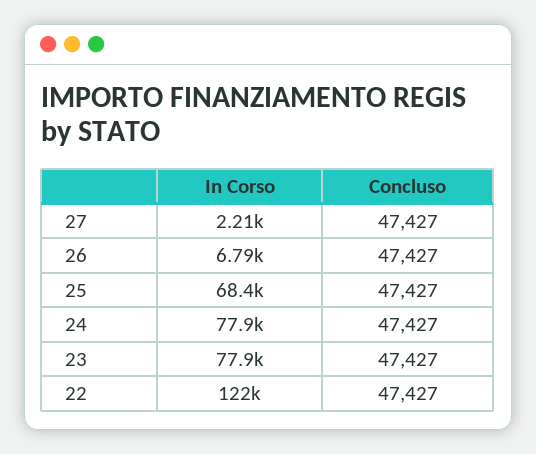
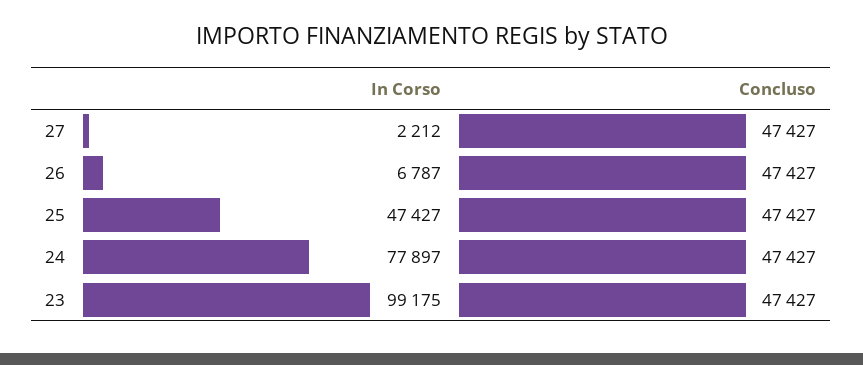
  {
    "In Corso": {
      "27": 2212,
      "26": 6787,
-     "25": 68400,
+     "25": 47427,
      "24": 77897,
-     "23": 77900,
+     "23": 99175
-     "22": 122000
    },
    "Concluso": {
      "27": 47427,
      "26": 47427,
      "25": 47427,
      "24": 47427,
-     "23": 47427,
+     "23": 47427
-     "22": 47427
    }
  }

